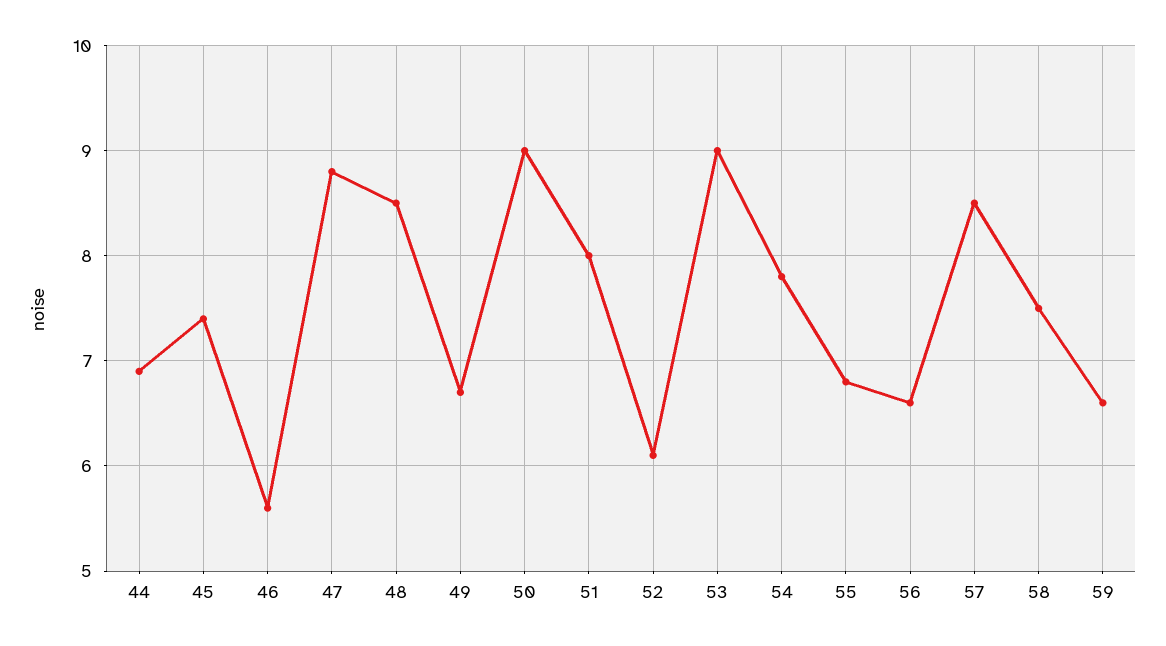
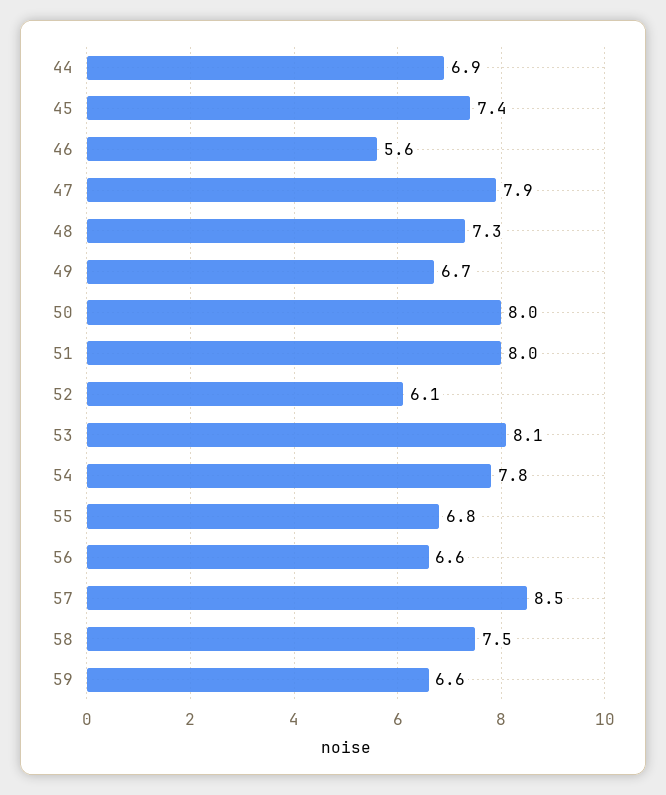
  {
    "44": 6.9,
    "45": 7.4,
    "46": 5.6,
-   "47": 8.8,
+   "47": 7.9,
-   "48": 8.5,
+   "48": 7.3,
    "49": 6.7,
-   "50": 9,
+   "50": 8,
    "51": 8,
    "52": 6.1,
-   "53": 9,
+   "53": 8.1,
    "54": 7.8,
    "55": 6.8,
    "56": 6.6,
    "57": 8.5,
    "58": 7.5,
    "59": 6.6
  }

